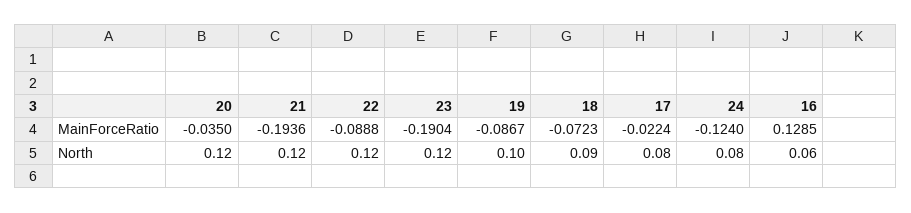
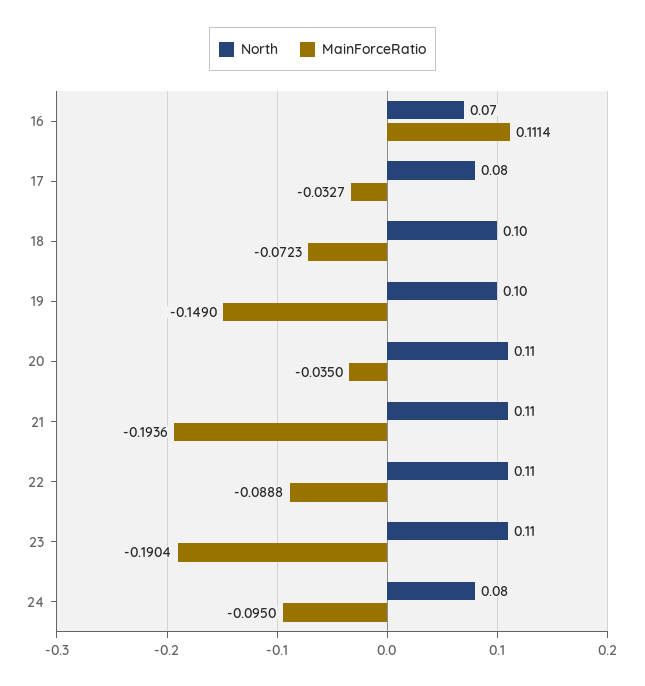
  {
    "MainForceRatio": {
      "20": -0.035,
      "21": -0.1936,
      "22": -0.0888,
      "23": -0.1904,
-     "19": -0.0867,
+     "19": -0.149,
      "18": -0.0723,
-     "17": -0.0224,
+     "17": -0.0327,
-     "24": -0.124,
+     "24": -0.095,
-     "16": 0.1285
+     "16": 0.1114
    },
    "North": {
-     "20": 0.12,
+     "20": 0.11,
-     "21": 0.12,
+     "21": 0.11,
-     "22": 0.12,
+     "22": 0.11,
-     "23": 0.12,
+     "23": 0.11,
      "19": 0.1,
-     "18": 0.09,
+     "18": 0.1,
      "17": 0.08,
      "24": 0.08,
-     "16": 0.06
+     "16": 0.07
    }
  }

